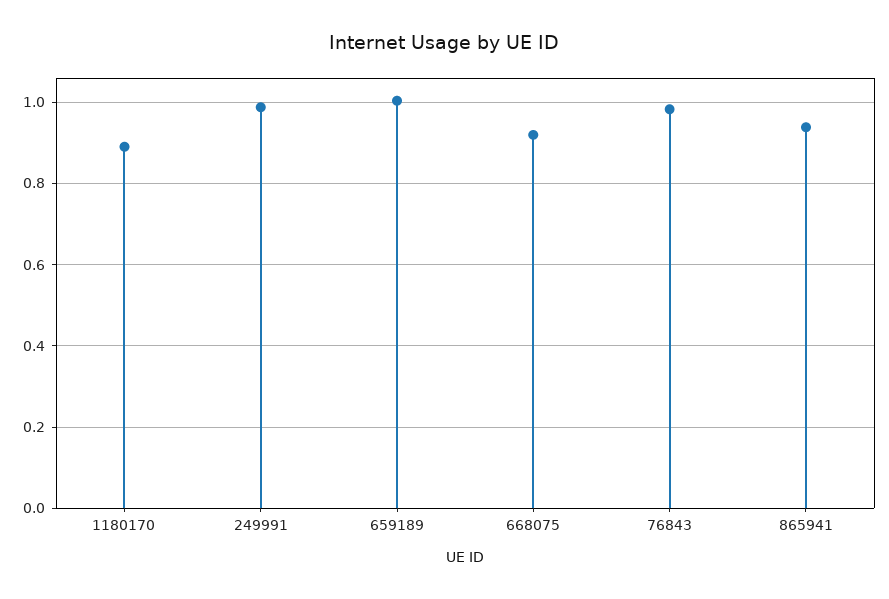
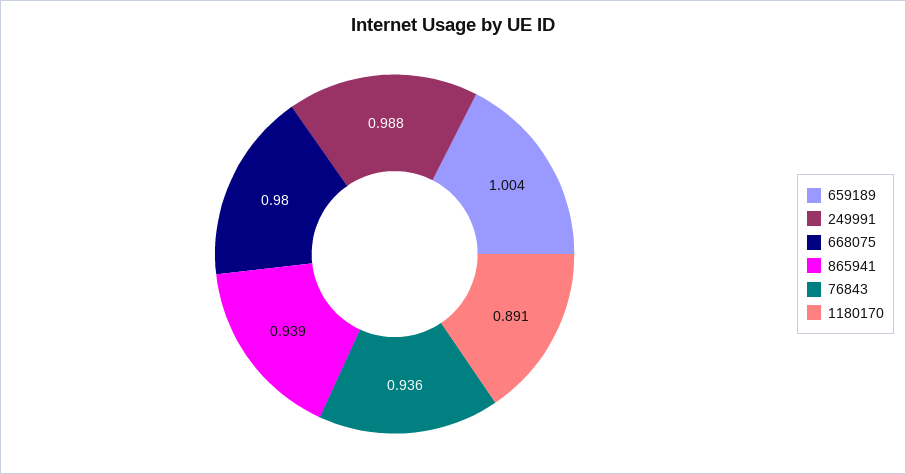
  {
    "1180170": 0.891,
    "249991": 0.988,
    "659189": 1.004,
-   "668075": 0.92,
+   "668075": 0.98,
-   "76843": 0.98,
+   "76843": 0.936,
    "865941": 0.939
  }

